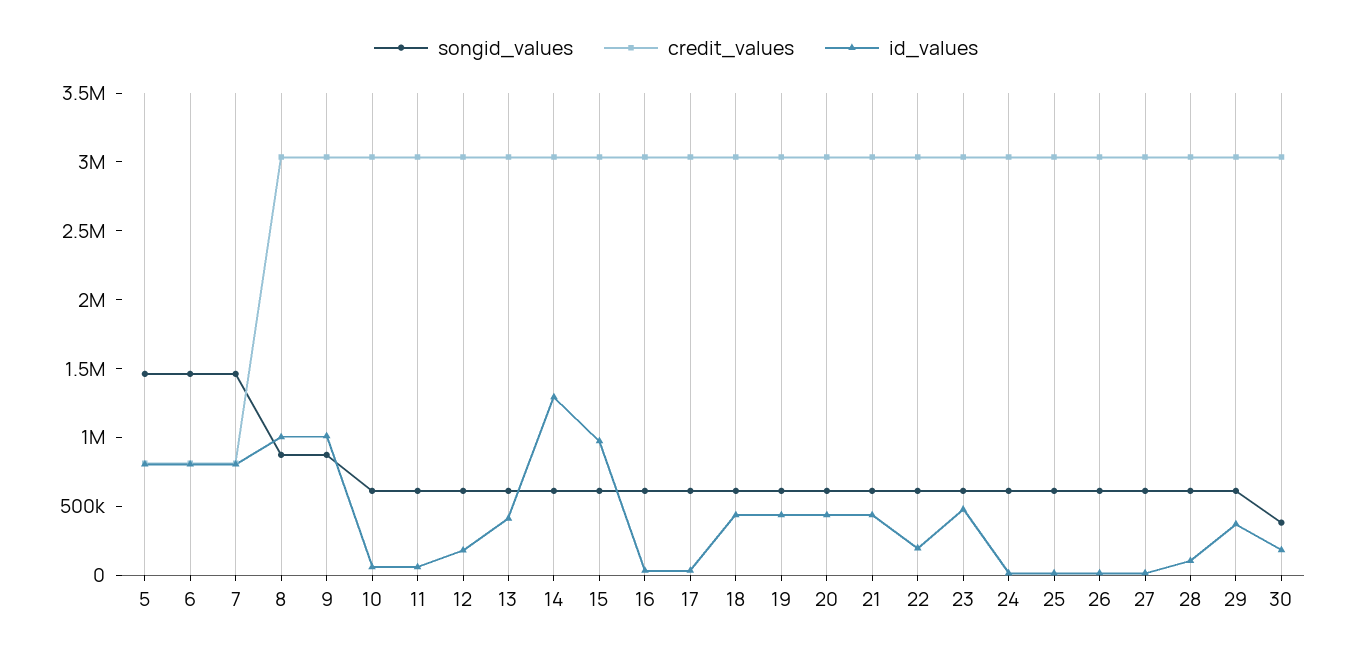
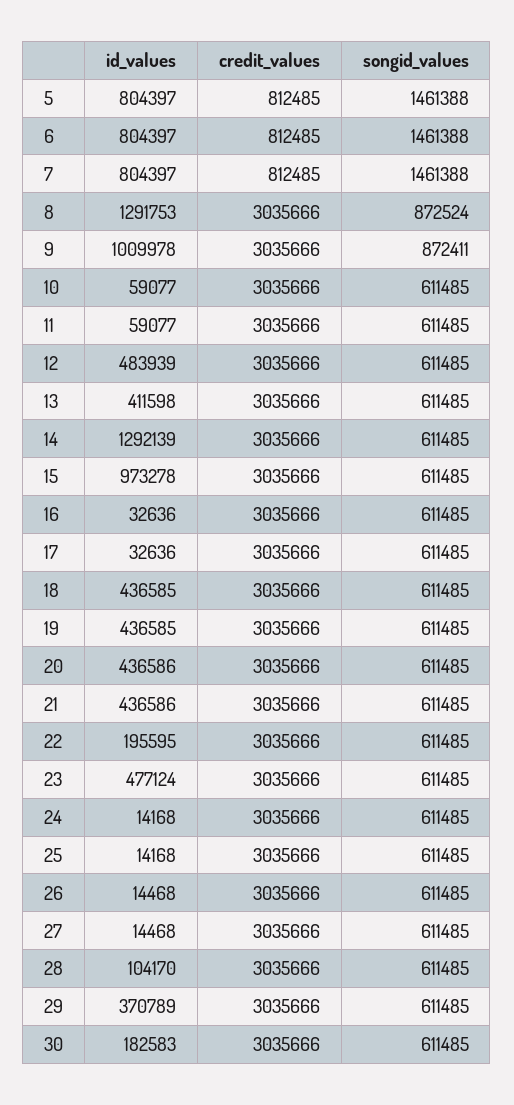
  {
    "songid_values": {
      "5": 1461388,
      "6": 1461388,
      "7": 1461388,
      "8": 872524,
      "9": 872411,
      "10": 611485,
      "11": 611485,
      "12": 611485,
      "13": 611485,
      "14": 611485,
      "15": 611485,
      "16": 611485,
      "17": 611485,
      "18": 611485,
      "19": 611485,
      "20": 611485,
      "21": 611485,
      "22": 611485,
      "23": 611485,
      "24": 611485,
      "25": 611485,
      "26": 611485,
      "27": 611485,
      "28": 611485,
      "29": 611485,
-     "30": 400000
+     "30": 611485
    },
    "credit_values": {
      "5": 812485,
      "6": 812485,
      "7": 812485,
      "8": 3035666,
      "9": 3035666,
      "10": 3035666,
      "11": 3035666,
      "12": 3035666,
      "13": 3035666,
      "14": 3035666,
      "15": 3035666,
      "16": 3035666,
      "17": 3035666,
      "18": 3035666,
      "19": 3035666,
      "20": 3035666,
      "21": 3035666,
      "22": 3035666,
      "23": 3035666,
      "24": 3035666,
      "25": 3035666,
      "26": 3035666,
      "27": 3035666,
      "28": 3035666,
      "29": 3035666,
      "30": 3035666
    },
    "id_values": {
      "5": 804397,
      "6": 804397,
      "7": 804397,
-     "8": 1000000,
+     "8": 1291753,
      "9": 1009978,
      "10": 59077,
      "11": 59077,
-     "12": 200000,
+     "12": 483939,
      "13": 411598,
      "14": 1292139,
      "15": 973278,
      "16": 32636,
      "17": 32636,
      "18": 436585,
      "19": 436585,
      "20": 436586,
      "21": 436586,
      "22": 195595,
      "23": 477124,
      "24": 14168,
      "25": 14168,
      "26": 14468,
      "27": 14468,
      "28": 104170,
      "29": 370789,
      "30": 182583
    }
  }

